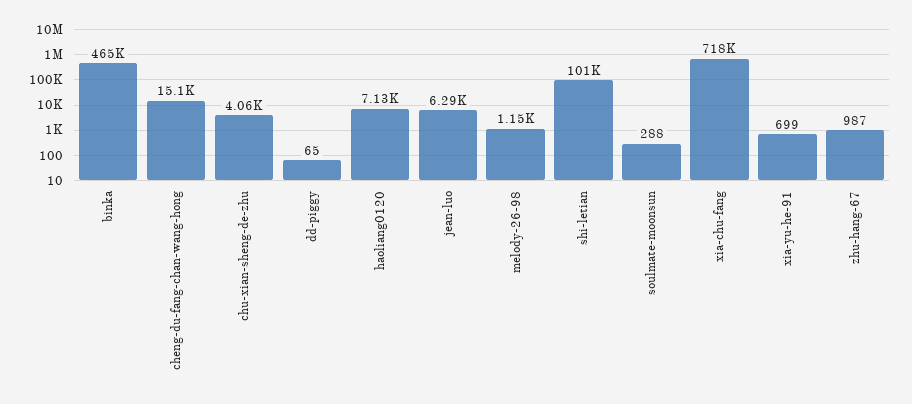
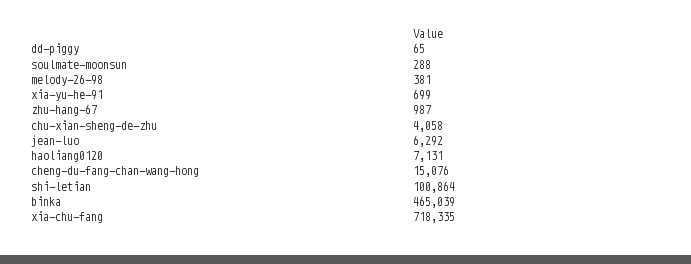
  {
    "binka": 465039,
    "cheng-du-fang-chan-wang-hong": 15076,
    "chu-xian-sheng-de-zhu": 4058,
    "dd-piggy": 65,
    "haoliang0120": 7131,
    "jean-luo": 6292,
-   "melody-26-98": 1150,
+   "melody-26-98": 381,
    "shi-letian": 100864,
    "soulmate-moonsun": 288,
    "xia-chu-fang": 718335,
    "xia-yu-he-91": 699,
    "zhu-hang-67": 987
  }

